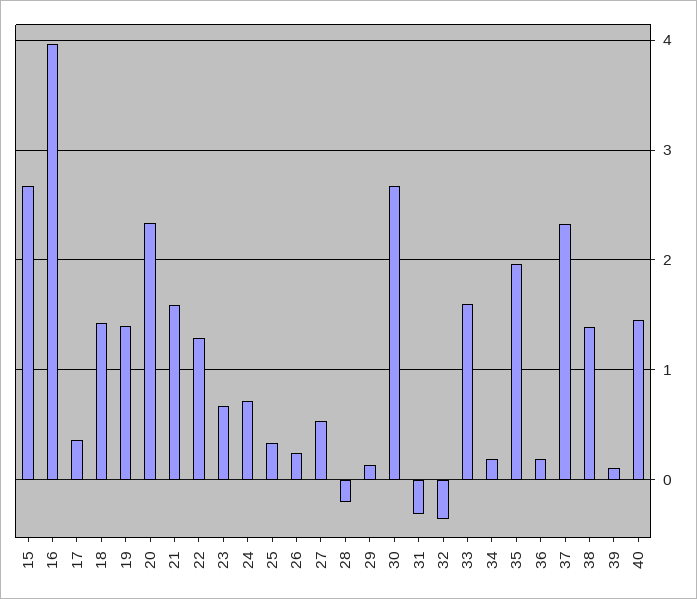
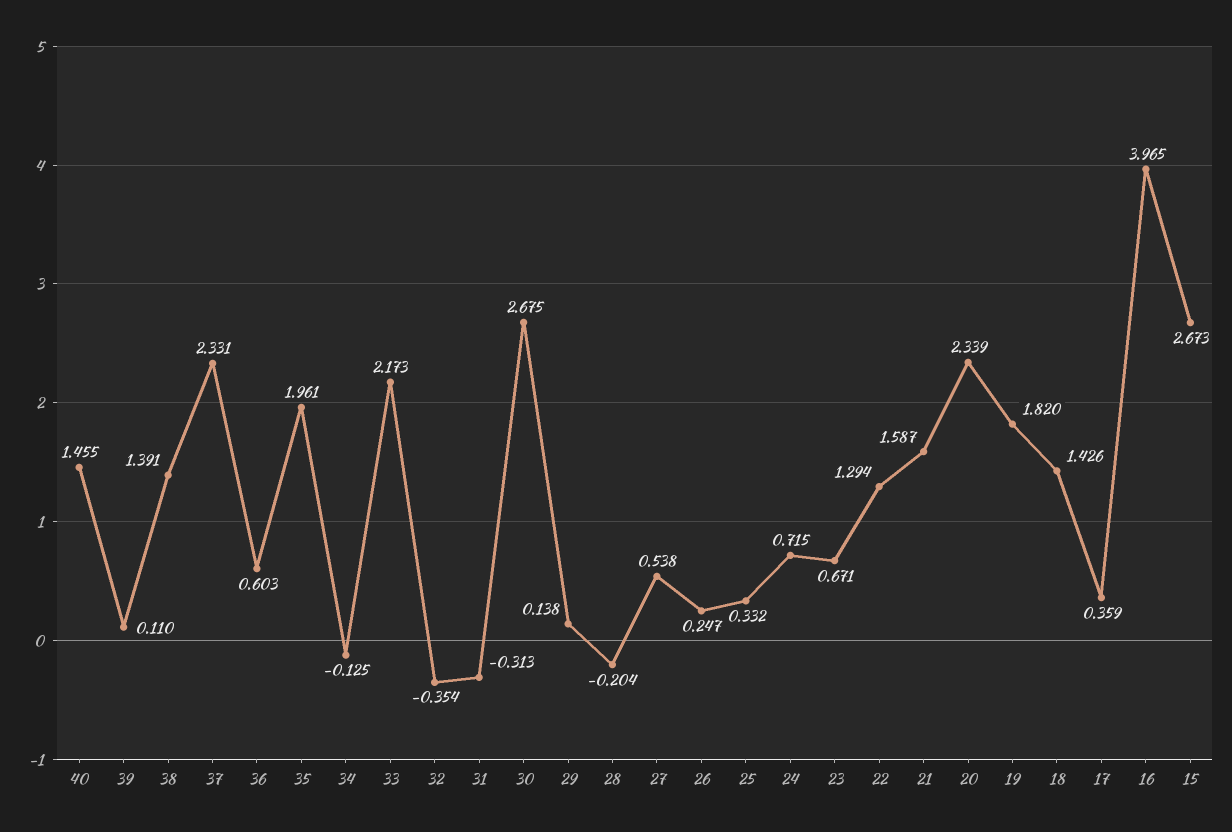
  {
    "15": 2.673,
    "16": 3.965,
    "17": 0.359,
    "18": 1.426,
-   "19": 1.4,
+   "19": 1.82,
    "20": 2.339,
    "21": 1.587,
    "22": 1.294,
    "23": 0.671,
    "24": 0.715,
    "25": 0.332,
    "26": 0.247,
    "27": 0.538,
    "28": -0.204,
    "29": 0.138,
    "30": 2.675,
    "31": -0.313,
    "32": -0.354,
-   "33": 1.6,
+   "33": 2.173,
-   "34": 0.2,
+   "34": -0.125,
    "35": 1.961,
-   "36": 0.2,
+   "36": 0.603,
    "37": 2.331,
    "38": 1.391,
    "39": 0.11,
    "40": 1.455
  }

